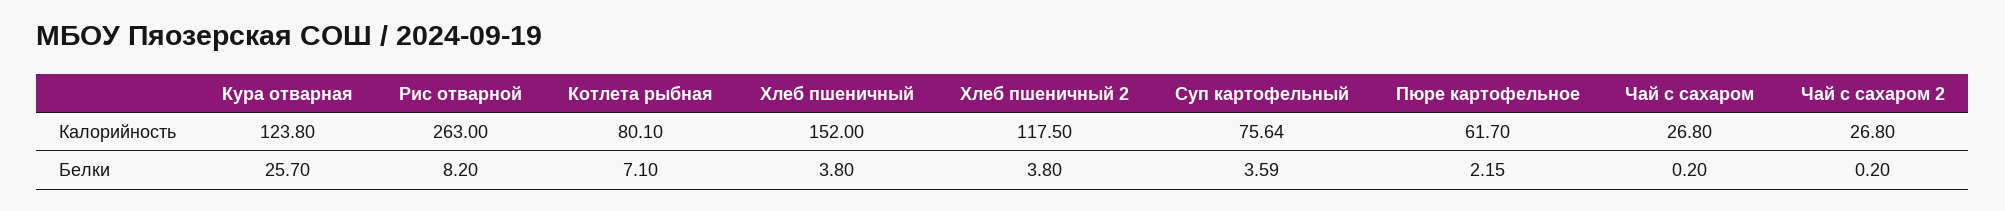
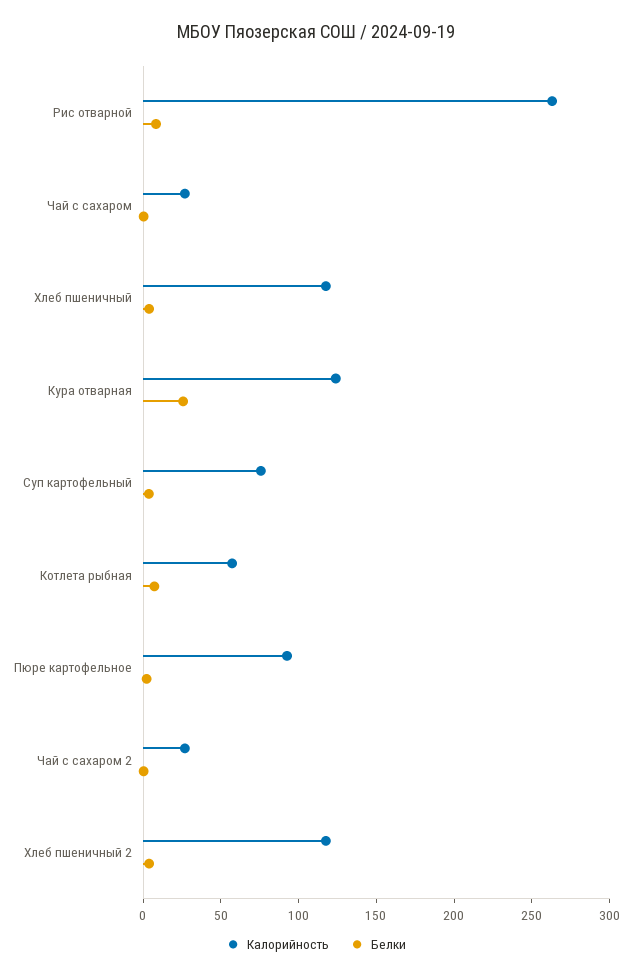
  {
    "Калорийность": {
      "Кура отварная": 123.8,
      "Рис отварной": 263,
-     "Котлета рыбная": 80.1,
+     "Котлета рыбная": 60,
-     "Хлеб пшеничный": 152,
+     "Хлеб пшеничный": 120,
      "Хлеб пшеничный 2": 117.5,
      "Суп картофельный": 75.64,
-     "Пюре картофельное": 61.7,
+     "Пюре картофельное": 90,
      "Чай с сахаром": 26.8,
      "Чай с сахаром 2": 26.8
    },
    "Белки": {
      "Кура отварная": 25.7,
      "Рис отварной": 8.2,
      "Котлета рыбная": 7.1,
      "Хлеб пшеничный": 3.8,
      "Хлеб пшеничный 2": 3.8,
      "Суп картофельный": 3.59,
      "Пюре картофельное": 2.15,
      "Чай с сахаром": 0.2,
      "Чай с сахаром 2": 0.2
    }
  }

